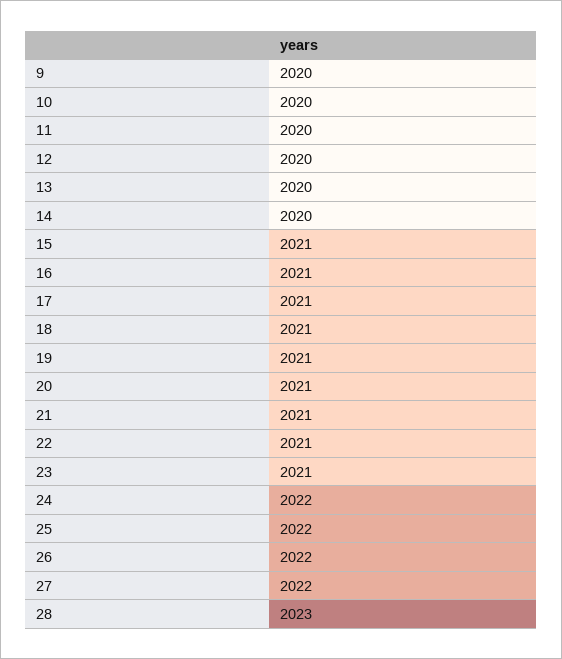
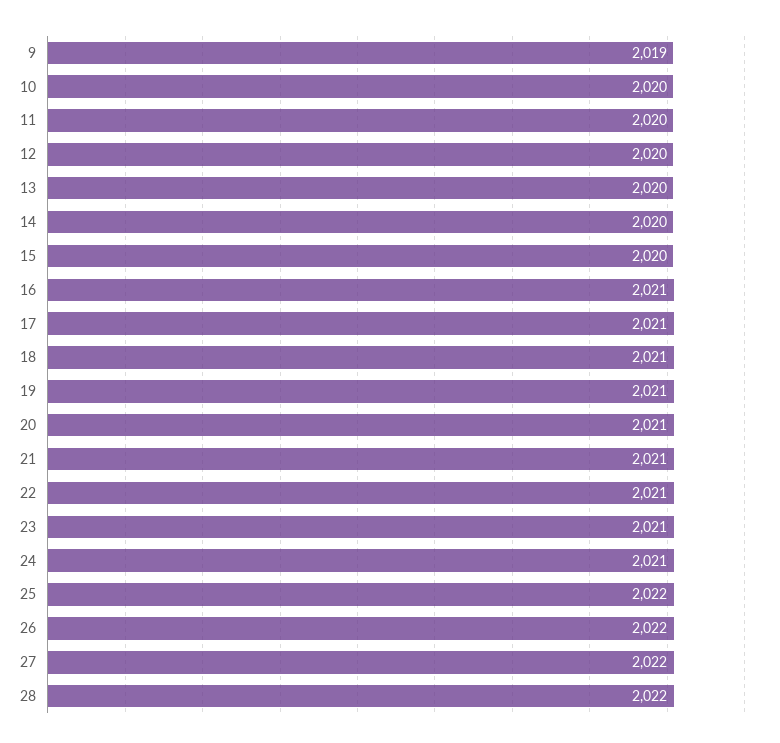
  {
-   "9": 2020,
+   "9": 2019,
    "10": 2020,
    "11": 2020,
    "12": 2020,
    "13": 2020,
    "14": 2020,
-   "15": 2021,
+   "15": 2020,
    "16": 2021,
    "17": 2021,
    "18": 2021,
    "19": 2021,
    "20": 2021,
    "21": 2021,
    "22": 2021,
    "23": 2021,
-   "24": 2022,
+   "24": 2021,
    "25": 2022,
    "26": 2022,
    "27": 2022,
-   "28": 2023
+   "28": 2022
  }

